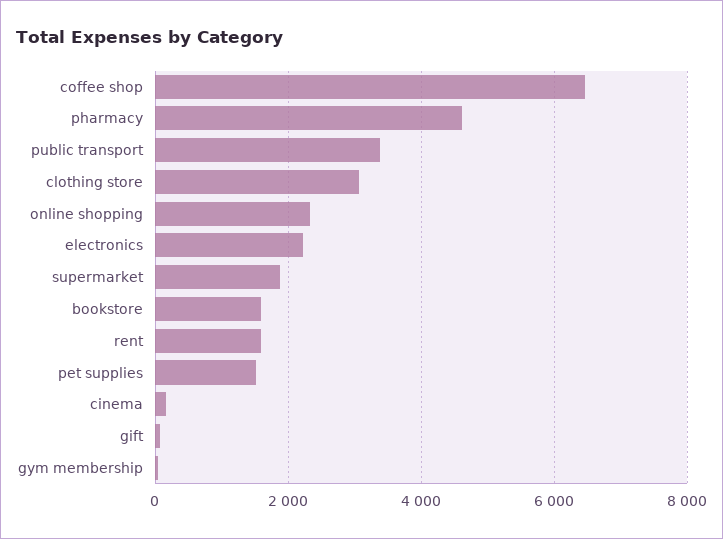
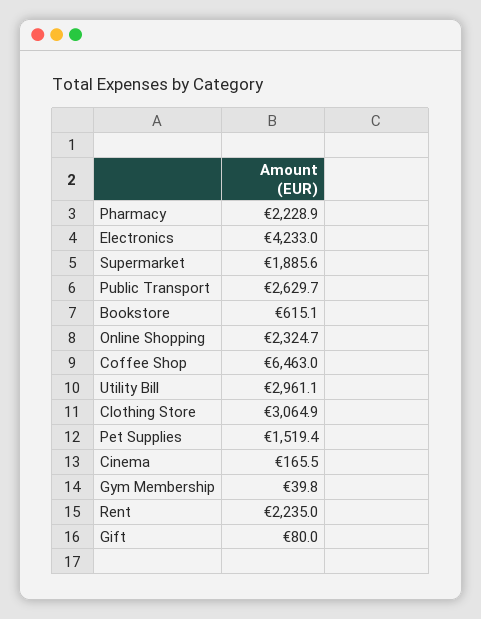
  {
    "coffee shop": 6463,
-   "pharmacy": 4600,
+   "pharmacy": 2228.9,
-   "public transport": 3400,
+   "public transport": 2629.7,
    "clothing store": 3064.9,
    "online shopping": 2324.7,
-   "electronics": 2200,
+   "electronics": 4233,
    "supermarket": 1885.6,
-   "bookstore": 1600,
+   "bookstore": 615.1,
-   "rent": 1600,
+   "rent": 2235,
    "pet supplies": 1519.4,
    "cinema": 165.5,
    "gift": 80,
-   "gym membership": 39.8
+   "gym membership": 39.8,
+   "Utility Bill": 2961.1
  }

